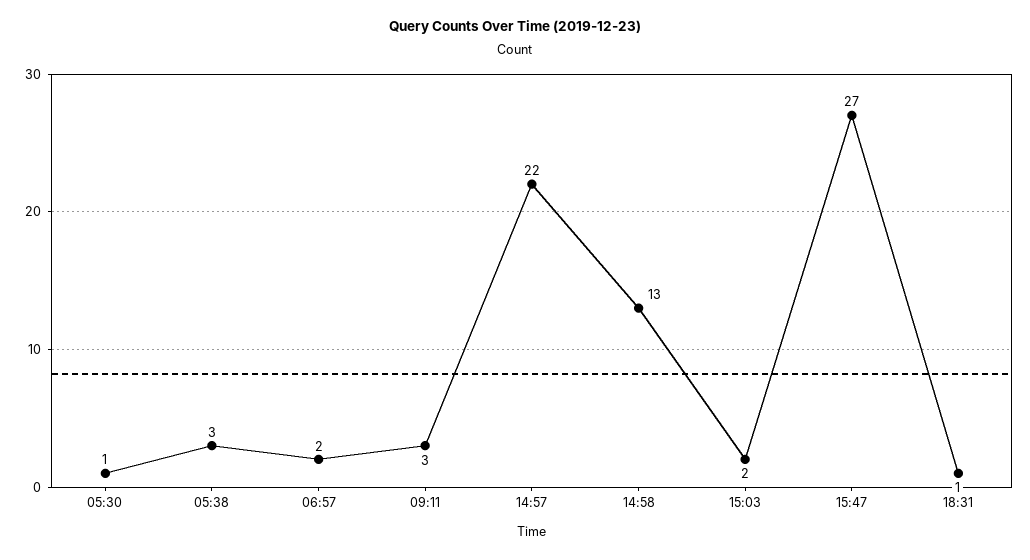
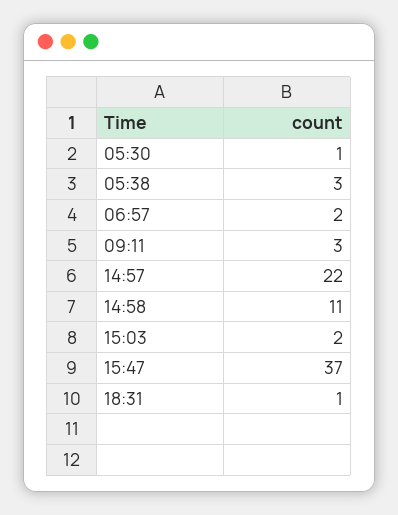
  {
    "05:30": 1,
    "05:38": 3,
    "06:57": 2,
    "09:11": 3,
    "14:57": 22,
-   "14:58": 13,
+   "14:58": 11,
    "15:03": 2,
-   "15:47": 27,
+   "15:47": 37,
    "18:31": 1
  }

